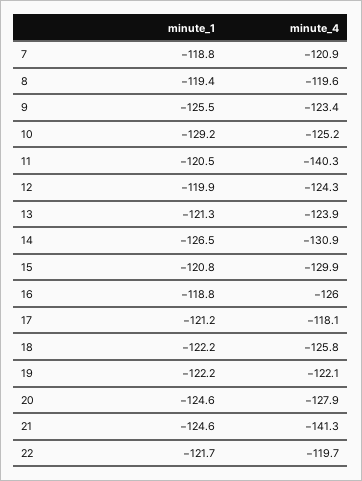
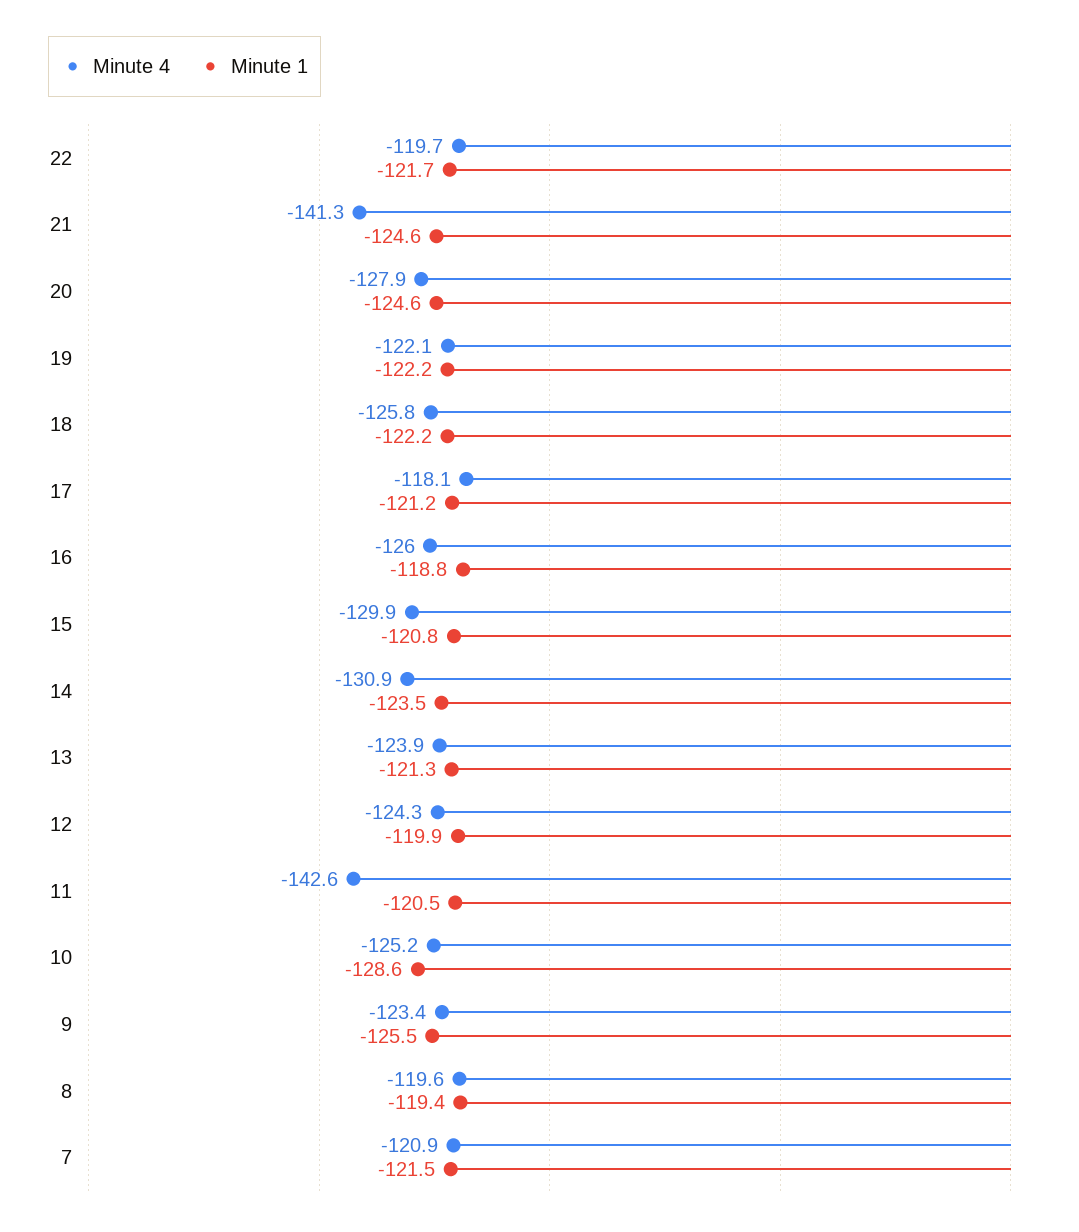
  {
    "minute_1": {
-     "7": -118.8,
+     "7": -121.5,
      "8": -119.4,
      "9": -125.5,
-     "10": -129.2,
+     "10": -128.6,
      "11": -120.5,
      "12": -119.9,
      "13": -121.3,
-     "14": -126.5,
+     "14": -123.5,
      "15": -120.8,
      "16": -118.8,
      "17": -121.2,
      "18": -122.2,
      "19": -122.2,
      "20": -124.6,
      "21": -124.6,
      "22": -121.7
    },
    "minute_4": {
      "7": -120.9,
      "8": -119.6,
      "9": -123.4,
      "10": -125.2,
-     "11": -140.3,
+     "11": -142.6,
      "12": -124.3,
      "13": -123.9,
      "14": -130.9,
      "15": -129.9,
      "16": -126,
      "17": -118.1,
      "18": -125.8,
      "19": -122.1,
      "20": -127.9,
      "21": -141.3,
      "22": -119.7
    }
  }

